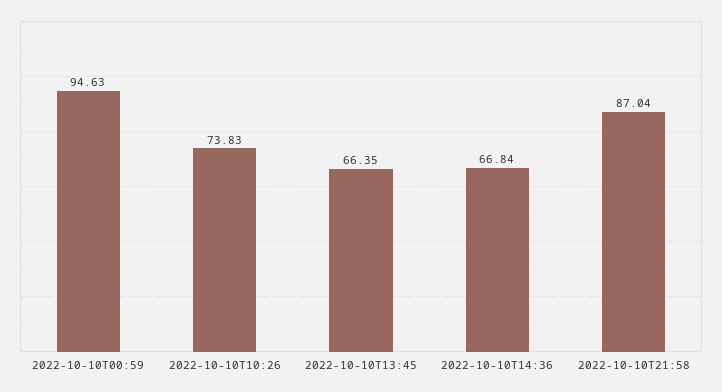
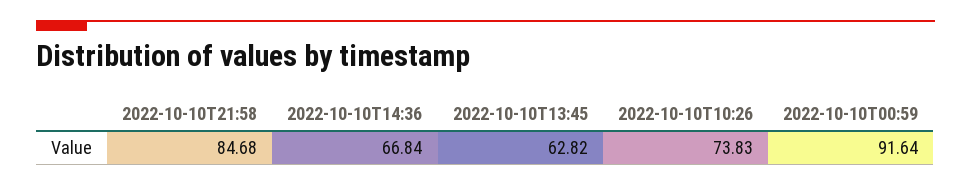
  {
-   "2022-10-10T00:59": 94.63,
+   "2022-10-10T00:59": 91.64,
    "2022-10-10T10:26": 73.83,
-   "2022-10-10T13:45": 66.35,
+   "2022-10-10T13:45": 62.82,
    "2022-10-10T14:36": 66.84,
-   "2022-10-10T21:58": 87.04
+   "2022-10-10T21:58": 84.68
  }

